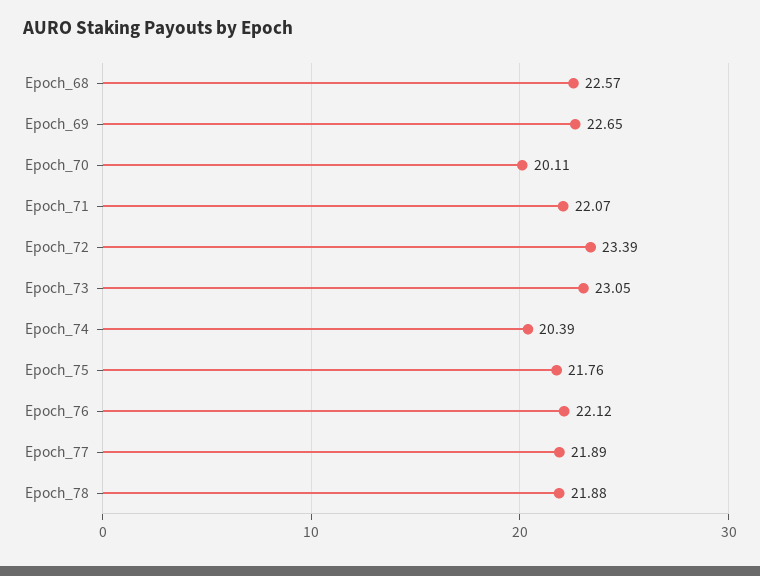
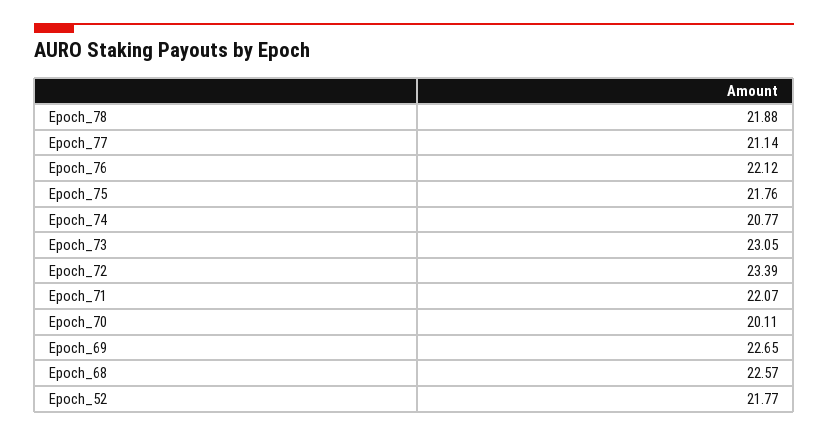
  {
    "Epoch_68": 22.57,
    "Epoch_69": 22.65,
    "Epoch_70": 20.11,
    "Epoch_71": 22.07,
    "Epoch_72": 23.39,
    "Epoch_73": 23.05,
-   "Epoch_74": 20.39,
+   "Epoch_74": 20.77,
    "Epoch_75": 21.76,
    "Epoch_76": 22.12,
-   "Epoch_77": 21.89,
+   "Epoch_77": 21.14,
-   "Epoch_78": 21.88
+   "Epoch_78": 21.88,
+   "Epoch_52": 21.77
  }

